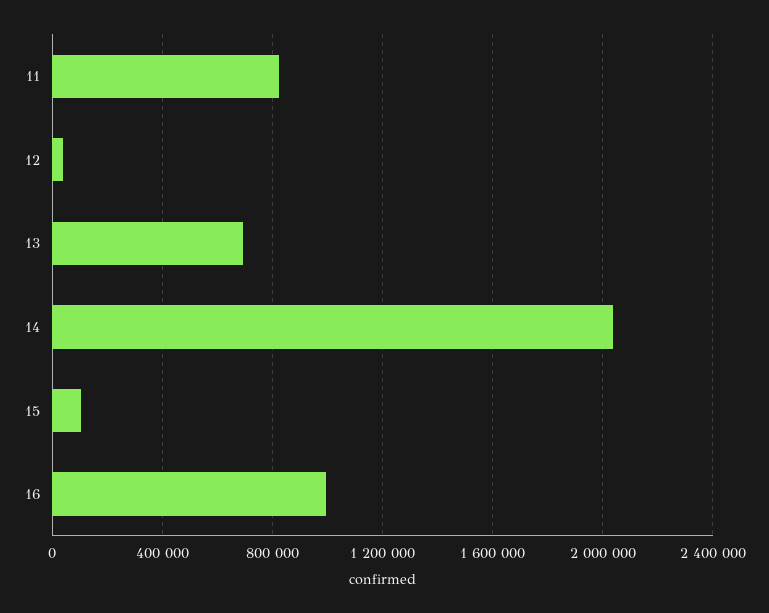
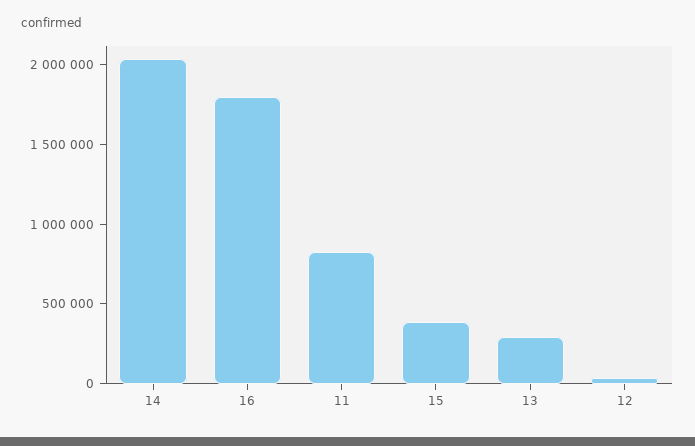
  {
    "11": 800000,
    "12": 50000,
-   "13": 700000,
+   "13": 300000,
    "14": 2050000,
-   "15": 100000,
+   "15": 400000,
-   "16": 1000000
+   "16": 1800000
  }

